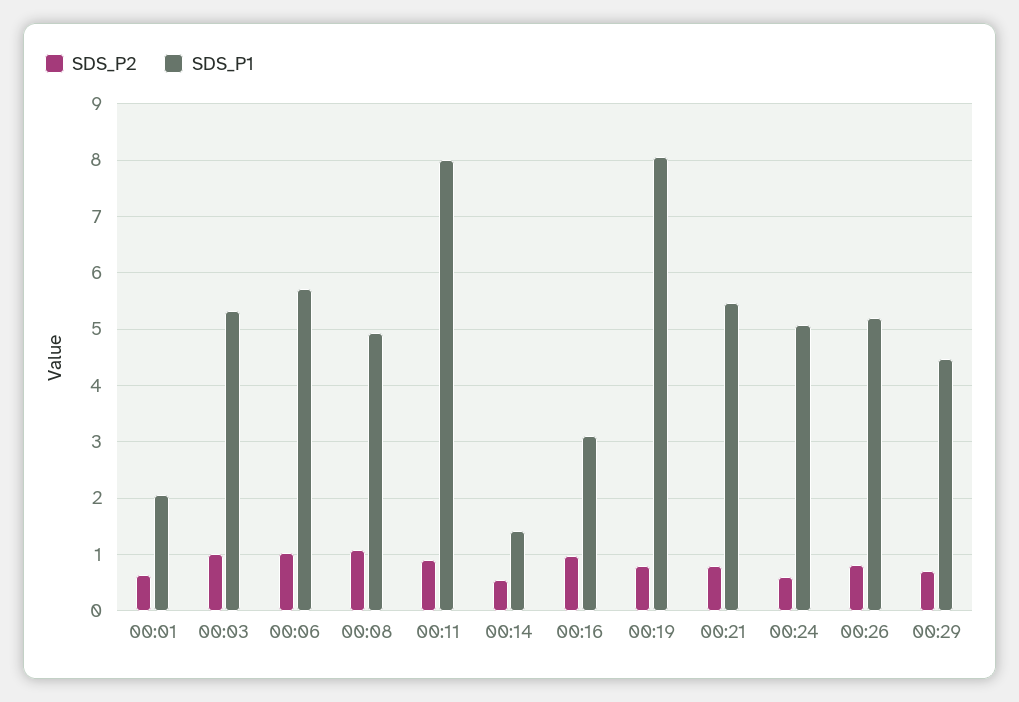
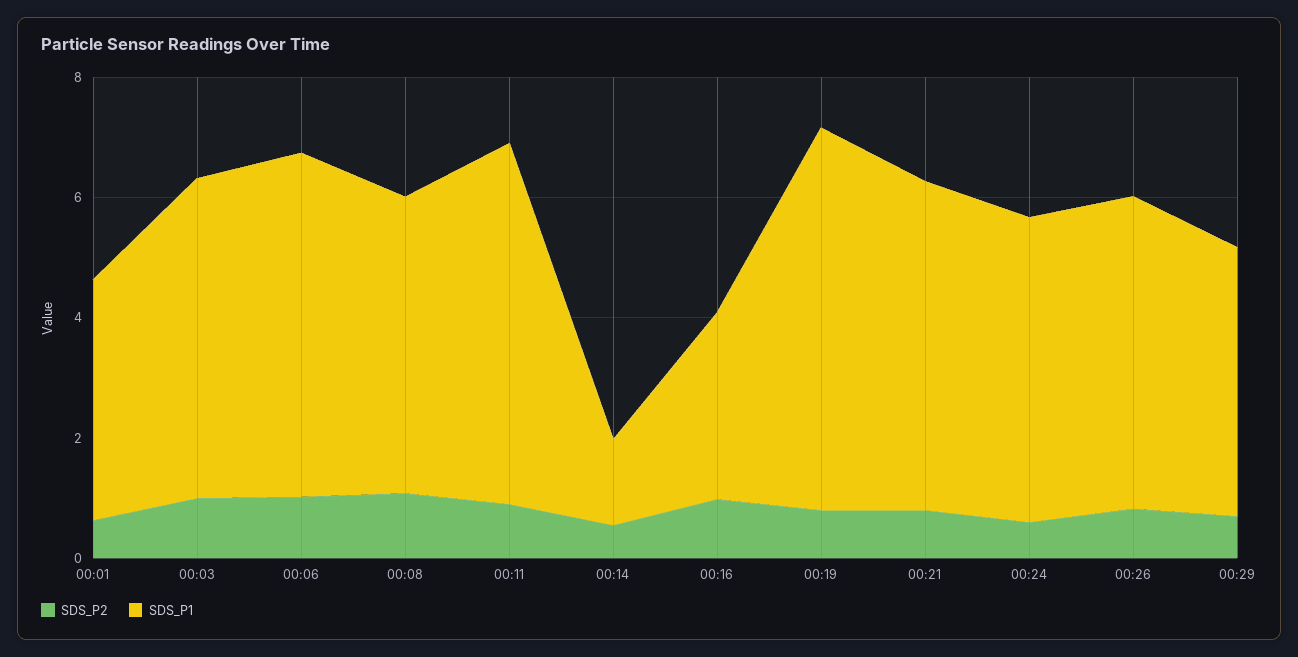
  {
    "SDS_P2": {
      "00:01": 0.6,
      "00:03": 1,
      "00:06": 1,
      "00:08": 1,
      "00:11": 1,
      "00:14": 0.6,
      "00:16": 1,
      "00:19": 0.8,
      "00:21": 0.8,
      "00:24": 0.6,
      "00:26": 0.8,
      "00:29": 0.8
    },
    "SDS_P1": {
-     "00:01": 2,
+     "00:01": 4,
      "00:03": 5.4,
      "00:06": 5.8,
      "00:08": 5,
-     "00:11": 8,
+     "00:11": 6,
      "00:14": 1.4,
      "00:16": 3.2,
-     "00:19": 8,
+     "00:19": 6.5,
      "00:21": 5.4,
      "00:24": 5,
      "00:26": 5.2,
      "00:29": 4.4
    }
  }

